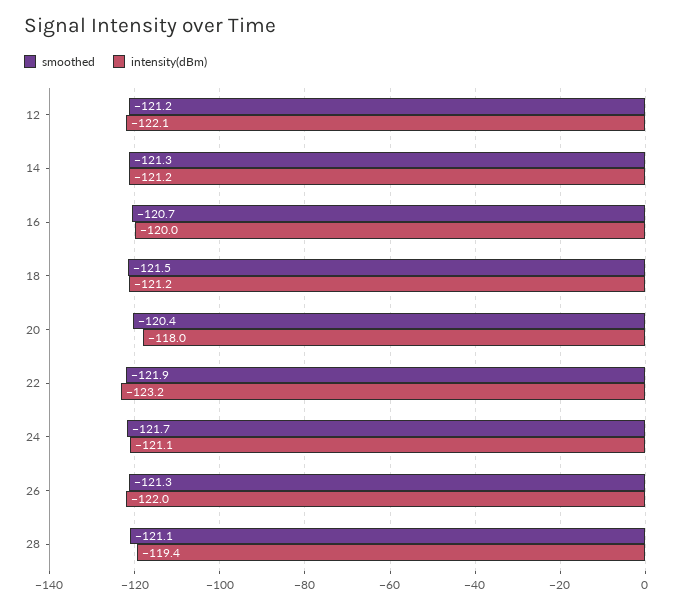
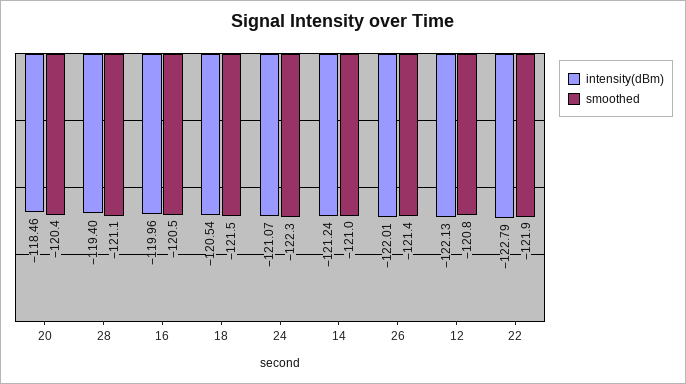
  {
    "smoothed": {
-     "12": -121.2,
+     "12": -120.8,
-     "14": -121.3,
+     "14": -121,
-     "16": -120.7,
+     "16": -120.5,
      "18": -121.5,
      "20": -120.4,
      "22": -121.9,
-     "24": -121.7,
+     "24": -122.3,
-     "26": -121.3,
+     "26": -121.4,
      "28": -121.1
    },
    "intensity(dBm)": {
      "12": -122.13,
      "14": -121.24,
      "16": -119.96,
-     "18": -121.2,
+     "18": -120.54,
-     "20": -118,
+     "20": -118.46,
-     "22": -123.2,
+     "22": -122.79,
      "24": -121.07,
      "26": -122.01,
      "28": -119.4
    }
  }

